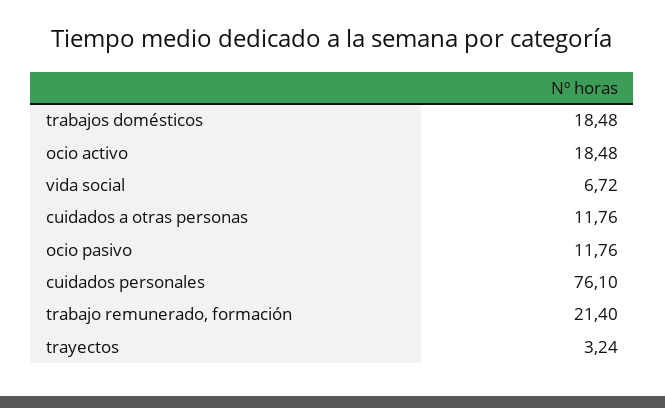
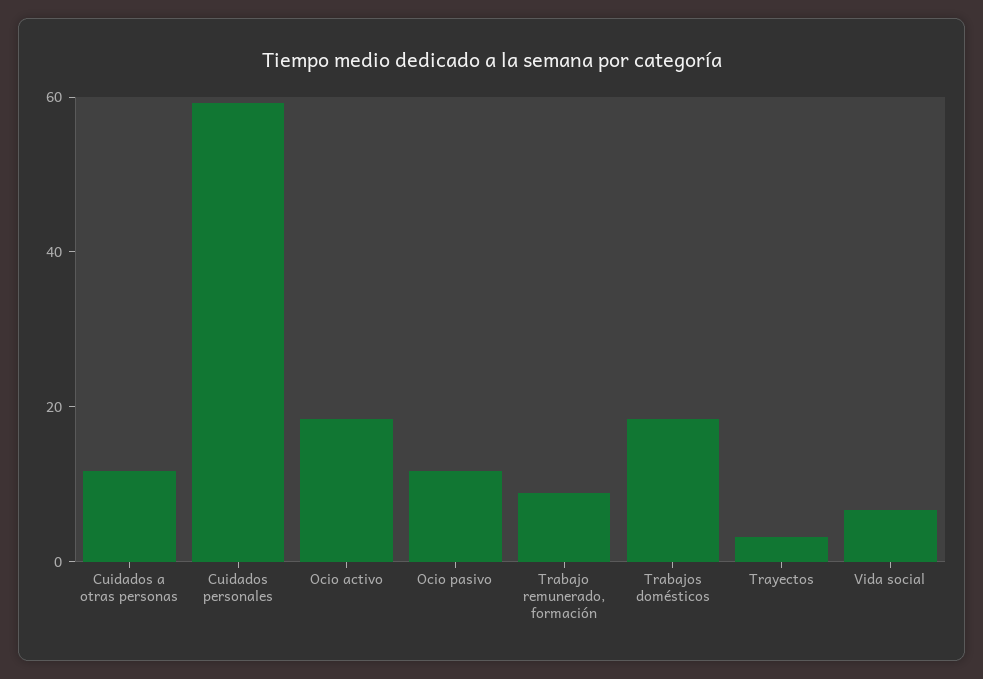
  {
    "trabajos domésticos": 18.48,
    "ocio activo": 18.48,
    "vida social": 6.72,
    "cuidados a otras personas": 11.76,
    "ocio pasivo": 11.76,
-   "cuidados personales": 76.1,
+   "cuidados personales": 60,
-   "trabajo remunerado, formación": 21.4,
+   "trabajo remunerado, formación": 10,
    "trayectos": 3.24
  }

